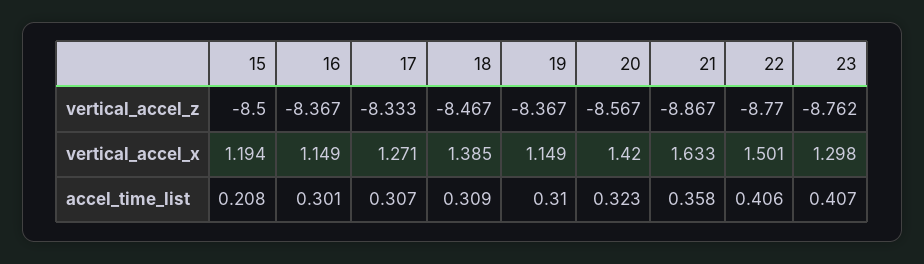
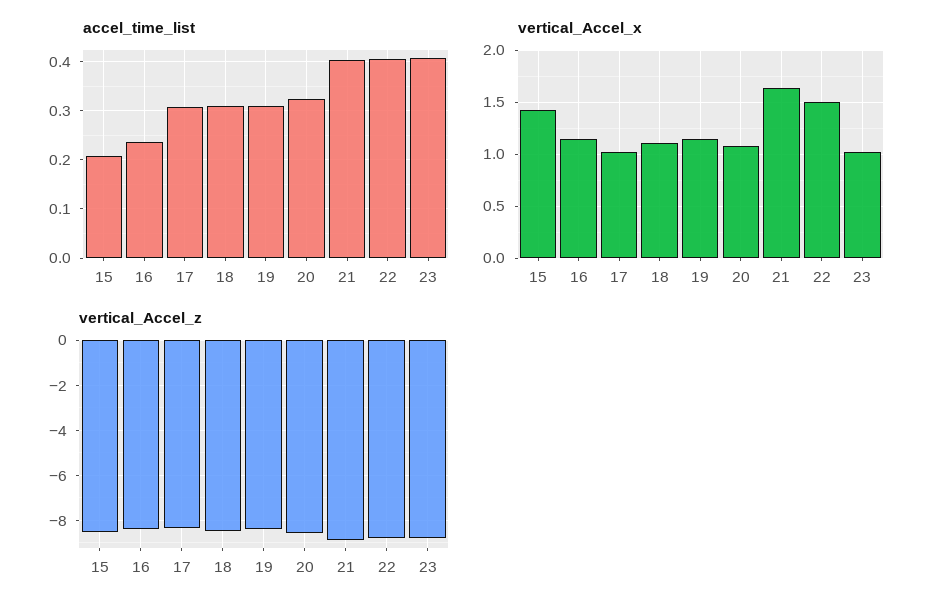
  {
    "vertical_accel_z": {
      "15": -8.5,
      "16": -8.367,
      "17": -8.333,
      "18": -8.467,
      "19": -8.367,
      "20": -8.567,
      "21": -8.867,
      "22": -8.77,
      "23": -8.762
    },
    "vertical_accel_x": {
-     "15": 1.194,
+     "15": 1.4,
      "16": 1.149,
-     "17": 1.271,
+     "17": 1,
-     "18": 1.385,
+     "18": 1.1,
      "19": 1.149,
-     "20": 1.42,
+     "20": 1.1,
      "21": 1.633,
      "22": 1.501,
-     "23": 1.298
+     "23": 1
    },
    "accel_time_list": {
      "15": 0.208,
-     "16": 0.301,
+     "16": 0.24,
      "17": 0.307,
      "18": 0.309,
      "19": 0.31,
      "20": 0.323,
-     "21": 0.358,
+     "21": 0.4,
      "22": 0.406,
      "23": 0.407
    }
  }

